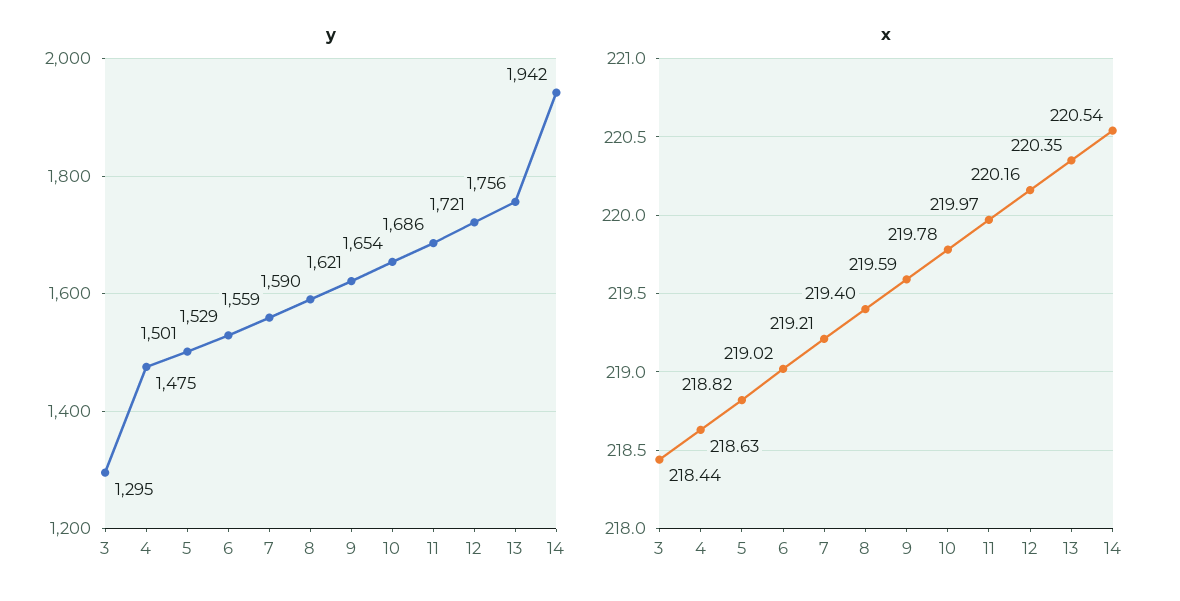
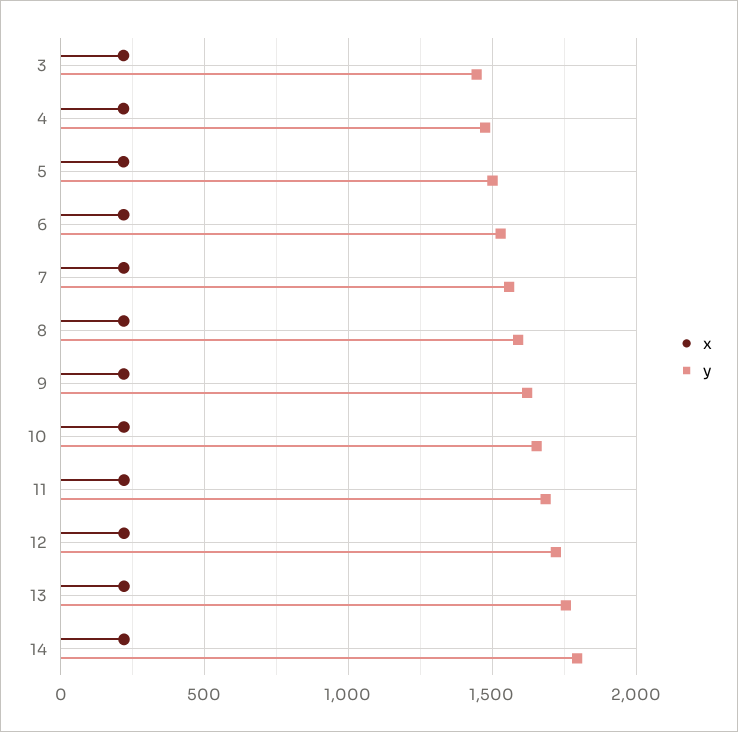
  {
    "y": {
-     "3": 1295,
+     "3": 1450,
      "4": 1475,
      "5": 1501,
      "6": 1529,
      "7": 1559,
      "8": 1590,
      "9": 1621,
      "10": 1654,
      "11": 1686,
      "12": 1721,
      "13": 1756,
-     "14": 1942
+     "14": 1800
    },
    "x": {
      "3": 218.44,
      "4": 218.63,
      "5": 218.82,
      "6": 219.02,
      "7": 219.21,
      "8": 219.4,
      "9": 219.59,
      "10": 219.78,
      "11": 219.97,
      "12": 220.16,
      "13": 220.35,
      "14": 220.54
    }
  }

